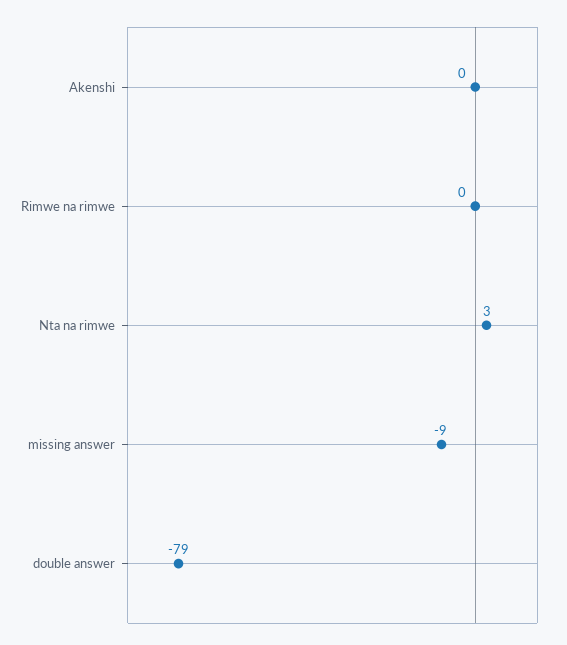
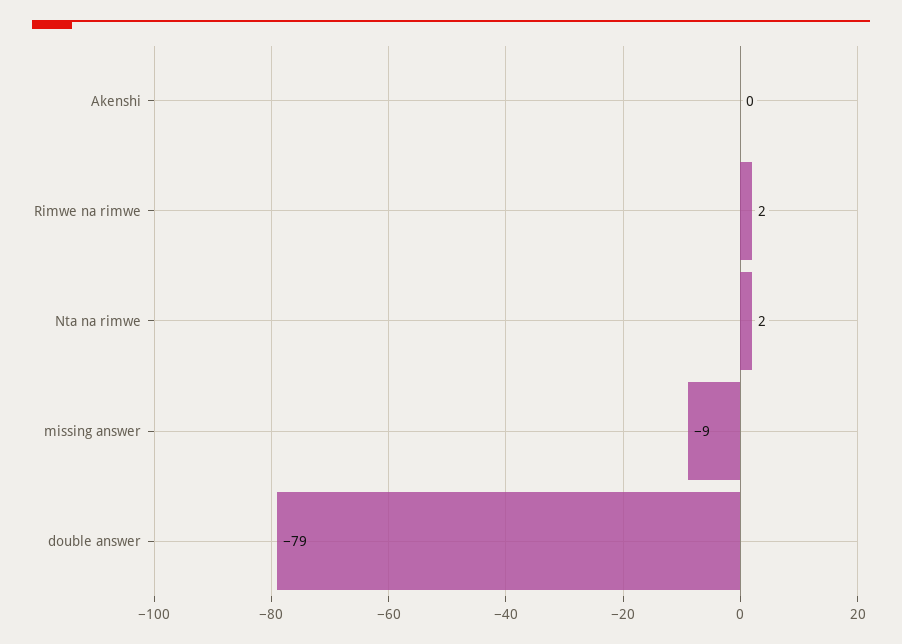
  {
    "Akenshi": 0,
-   "Rimwe na rimwe": 0,
+   "Rimwe na rimwe": 2,
-   "Nta na rimwe": 3,
+   "Nta na rimwe": 2,
    "missing answer": -9,
    "double answer": -79
  }

